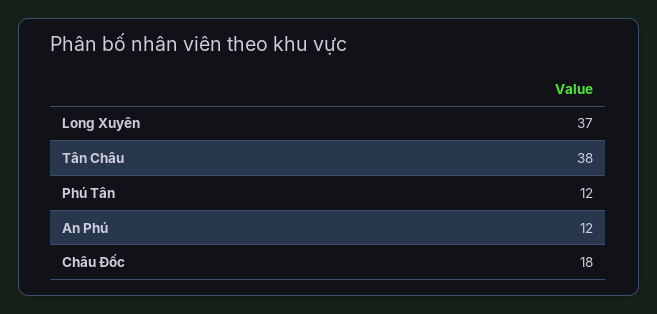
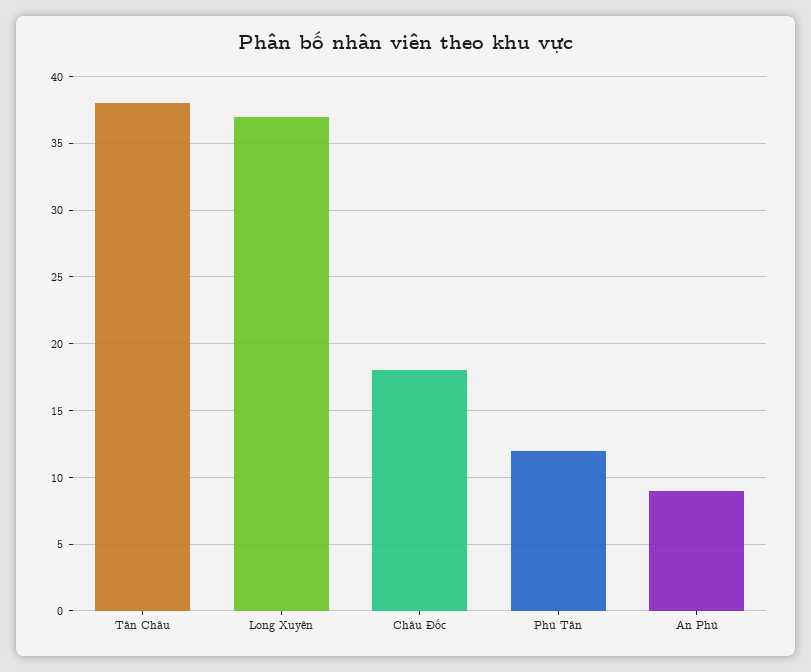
  {
    "Long Xuyên": 37,
    "Tân Châu": 38,
    "Phú Tân": 12,
-   "An Phú": 12,
+   "An Phú": 9,
    "Châu Đốc": 18
  }

